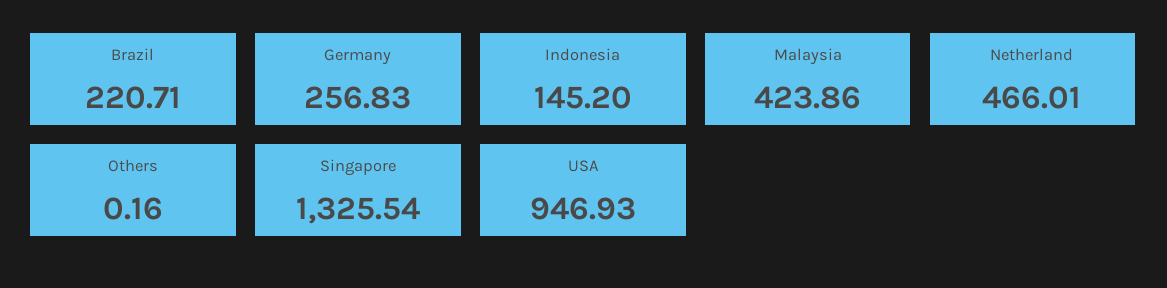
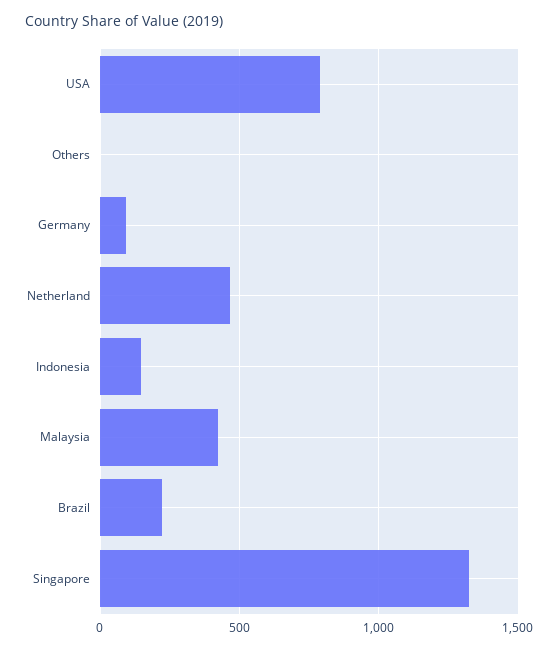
  {
    "Brazil": 220.71,
-   "Germany": 256.83,
+   "Germany": 100,
    "Indonesia": 145.2,
    "Malaysia": 423.86,
    "Netherland": 466.01,
    "Others": 0.16,
    "Singapore": 1325.54,
-   "USA": 946.93
+   "USA": 800
  }

